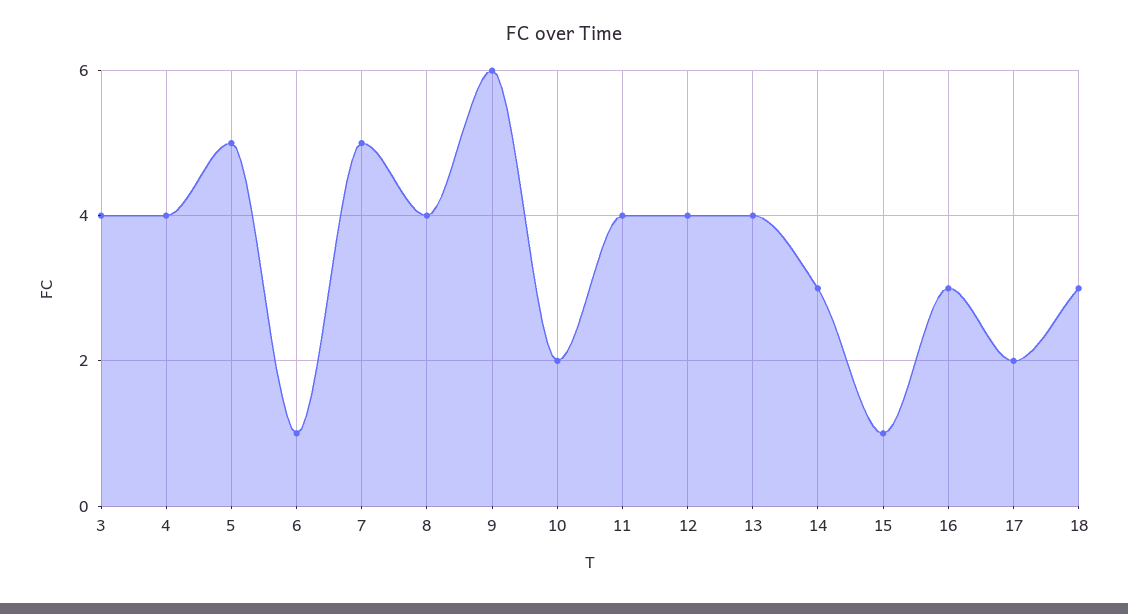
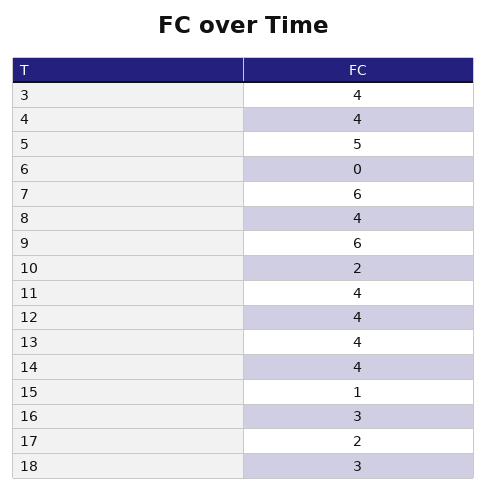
  {
    "3": 4,
    "4": 4,
    "5": 5,
-   "6": 1,
+   "6": 0,
-   "7": 5,
+   "7": 6,
    "8": 4,
    "9": 6,
    "10": 2,
    "11": 4,
    "12": 4,
    "13": 4,
-   "14": 3,
+   "14": 4,
    "15": 1,
    "16": 3,
    "17": 2,
    "18": 3
  }

